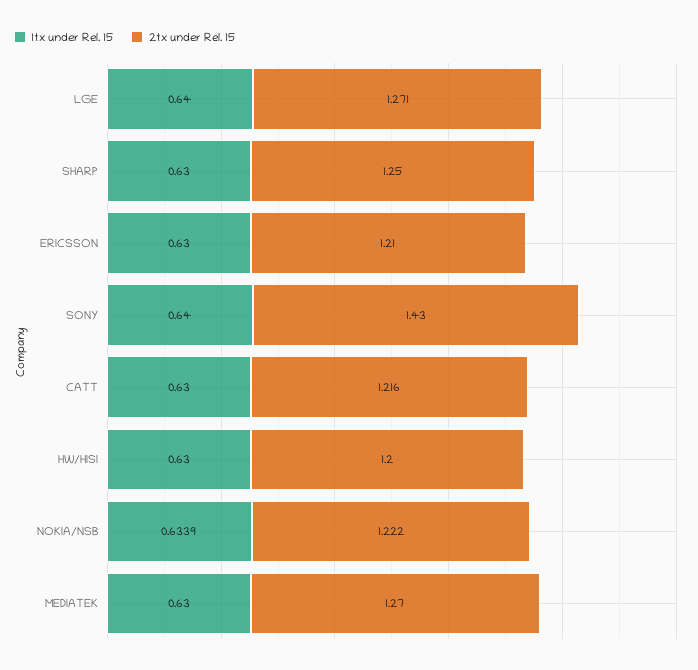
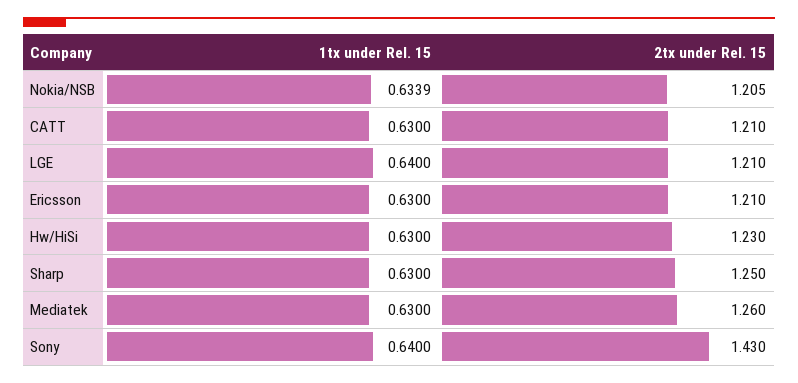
  {
    "1tx under Rel. 15": {
      "LGE": 0.64,
      "SHARP": 0.63,
      "ERICSSON": 0.63,
      "SONY": 0.64,
      "CATT": 0.63,
      "HW/HISI": 0.63,
      "NOKIA/NSB": 0.6339,
      "MEDIATEK": 0.63
    },
    "2tx under Rel. 15": {
-     "LGE": 1.271,
+     "LGE": 1.21,
      "SHARP": 1.25,
      "ERICSSON": 1.21,
      "SONY": 1.43,
-     "CATT": 1.216,
+     "CATT": 1.21,
-     "HW/HISI": 1.2,
+     "HW/HISI": 1.23,
-     "NOKIA/NSB": 1.222,
+     "NOKIA/NSB": 1.205,
-     "MEDIATEK": 1.27
+     "MEDIATEK": 1.26
    }
  }

